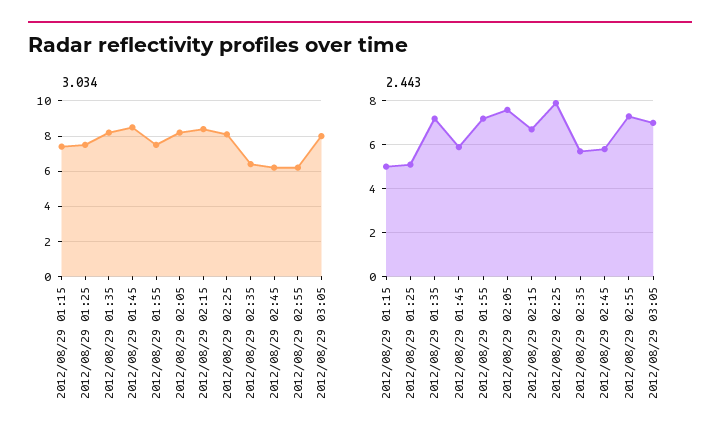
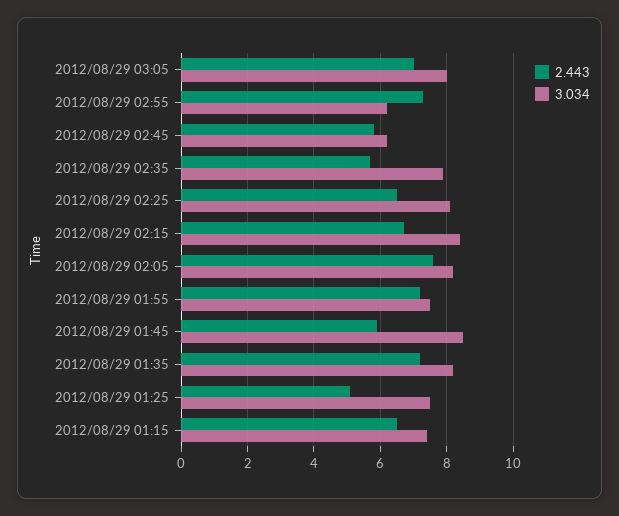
  {
    "3.034": {
      "2012/08/29 01:15": 7.5,
      "2012/08/29 01:25": 7.5,
      "2012/08/29 01:35": 8,
      "2012/08/29 01:45": 8.5,
      "2012/08/29 01:55": 7.5,
      "2012/08/29 02:05": 8,
      "2012/08/29 02:15": 8.5,
      "2012/08/29 02:25": 8,
-     "2012/08/29 02:35": 6.5,
+     "2012/08/29 02:35": 8,
      "2012/08/29 02:45": 6,
      "2012/08/29 02:55": 6,
      "2012/08/29 03:05": 8
    },
    "2.443": {
-     "2012/08/29 01:15": 5,
+     "2012/08/29 01:15": 6.5,
      "2012/08/29 01:25": 5,
      "2012/08/29 01:35": 7,
      "2012/08/29 01:45": 6,
      "2012/08/29 01:55": 7,
      "2012/08/29 02:05": 7.5,
      "2012/08/29 02:15": 6.5,
-     "2012/08/29 02:25": 8,
+     "2012/08/29 02:25": 6.5,
      "2012/08/29 02:35": 5.5,
      "2012/08/29 02:45": 6,
      "2012/08/29 02:55": 7.5,
      "2012/08/29 03:05": 7
    }
  }

